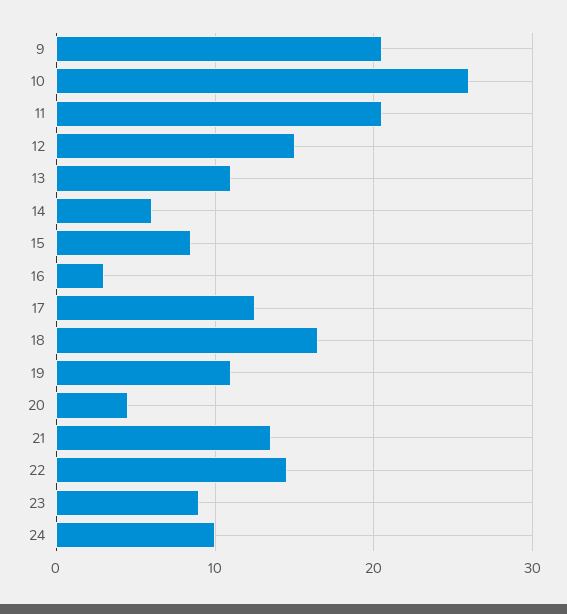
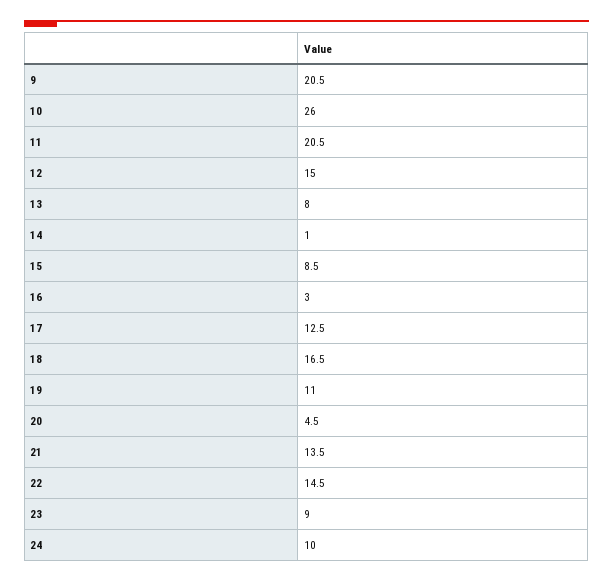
  {
    "9": 20.5,
    "10": 26,
    "11": 20.5,
    "12": 15,
-   "13": 11,
+   "13": 8,
-   "14": 6,
+   "14": 1,
    "15": 8.5,
    "16": 3,
    "17": 12.5,
    "18": 16.5,
    "19": 11,
    "20": 4.5,
    "21": 13.5,
    "22": 14.5,
    "23": 9,
    "24": 10
  }

